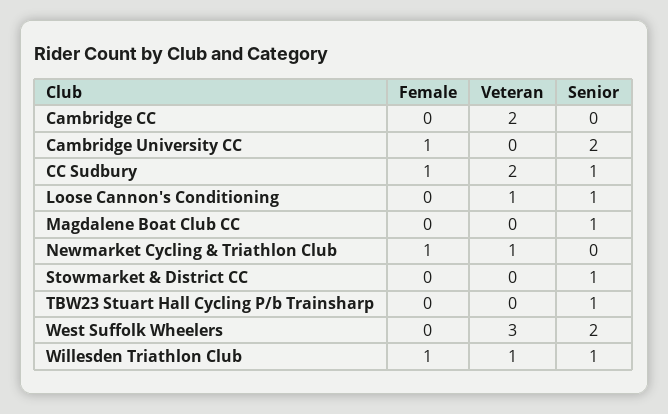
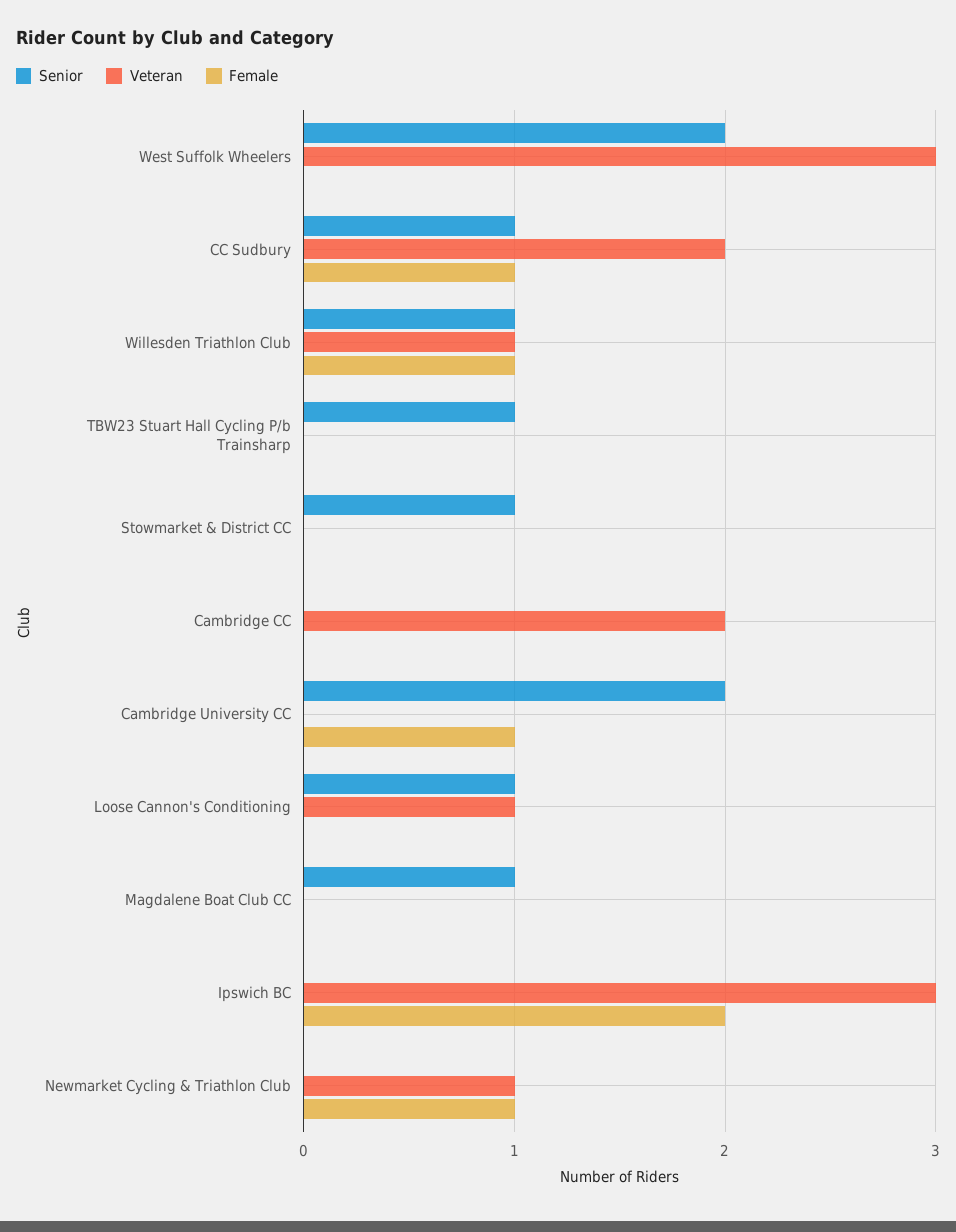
  {
    "Female": {
      "Cambridge CC": 0,
      "Cambridge University CC": 1,
      "CC Sudbury": 1,
      "Loose Cannon's Conditioning": 0,
      "Magdalene Boat Club CC": 0,
      "Newmarket Cycling & Triathlon Club": 1,
      "Stowmarket & District CC": 0,
      "TBW23 Stuart Hall Cycling P/b Trainsharp": 0,
      "West Suffolk Wheelers": 0,
-     "Willesden Triathlon Club": 1
+     "Willesden Triathlon Club": 1,
+     "Ipswich BC": 2
    },
    "Veteran": {
      "Cambridge CC": 2,
      "Cambridge University CC": 0,
      "CC Sudbury": 2,
      "Loose Cannon's Conditioning": 1,
      "Magdalene Boat Club CC": 0,
      "Newmarket Cycling & Triathlon Club": 1,
      "Stowmarket & District CC": 0,
      "TBW23 Stuart Hall Cycling P/b Trainsharp": 0,
      "West Suffolk Wheelers": 3,
-     "Willesden Triathlon Club": 1
+     "Willesden Triathlon Club": 1,
+     "Ipswich BC": 3
    },
    "Senior": {
      "Cambridge CC": 0,
      "Cambridge University CC": 2,
      "CC Sudbury": 1,
      "Loose Cannon's Conditioning": 1,
      "Magdalene Boat Club CC": 1,
      "Newmarket Cycling & Triathlon Club": 0,
      "Stowmarket & District CC": 1,
      "TBW23 Stuart Hall Cycling P/b Trainsharp": 1,
      "West Suffolk Wheelers": 2,
-     "Willesden Triathlon Club": 1
+     "Willesden Triathlon Club": 1,
+     "Ipswich BC": 0
    }
  }

